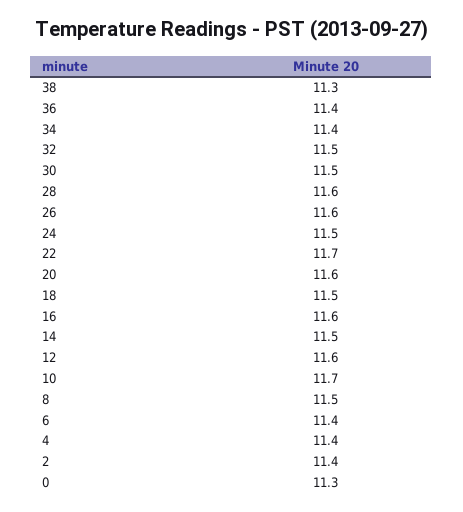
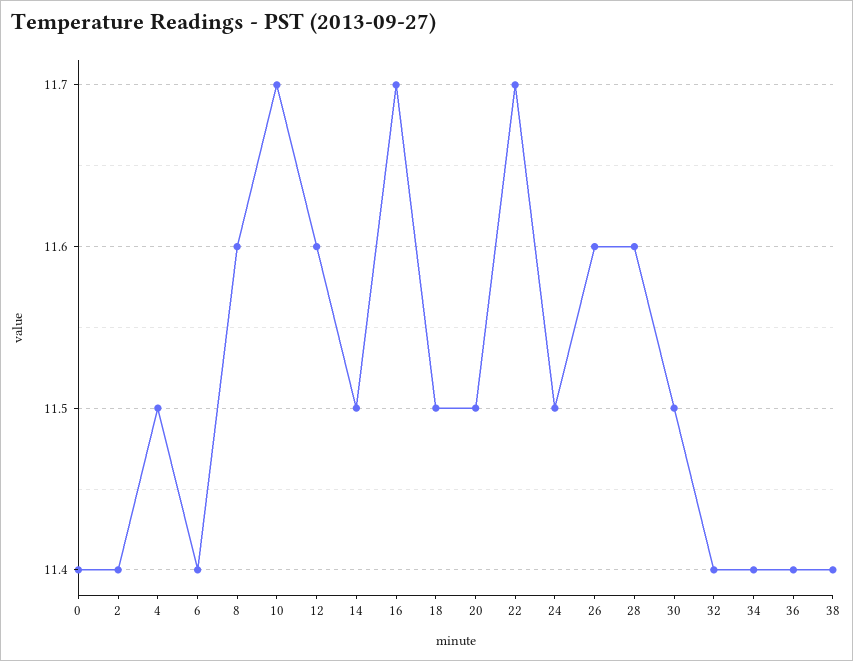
  {
-   "38": 11.3,
+   "38": 11.4,
    "36": 11.4,
    "34": 11.4,
-   "32": 11.5,
+   "32": 11.4,
    "30": 11.5,
    "28": 11.6,
    "26": 11.6,
    "24": 11.5,
    "22": 11.7,
-   "20": 11.6,
+   "20": 11.5,
    "18": 11.5,
-   "16": 11.6,
+   "16": 11.7,
    "14": 11.5,
    "12": 11.6,
    "10": 11.7,
-   "8": 11.5,
+   "8": 11.6,
    "6": 11.4,
-   "4": 11.4,
+   "4": 11.5,
    "2": 11.4,
-   "0": 11.3
+   "0": 11.4
  }

